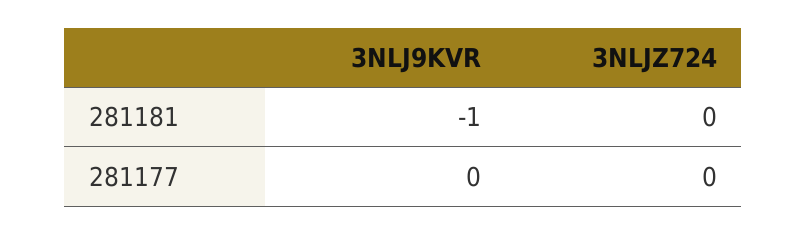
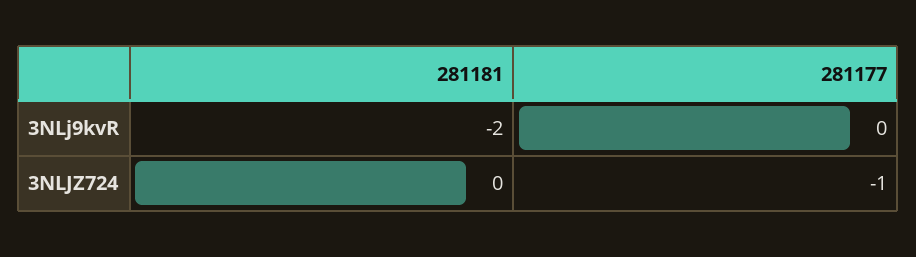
  {
    "3NLJ9KVR": {
-     "281181": -1,
+     "281181": -2,
      "281177": 0
    },
    "3NLJZ724": {
      "281181": 0,
-     "281177": 0
+     "281177": -1
    }
  }

